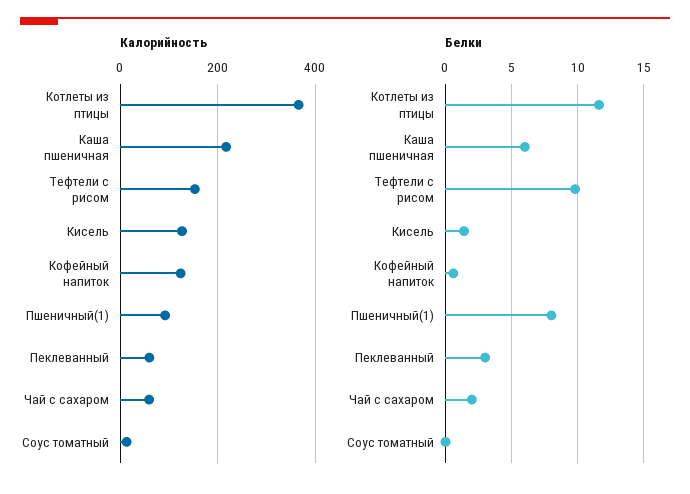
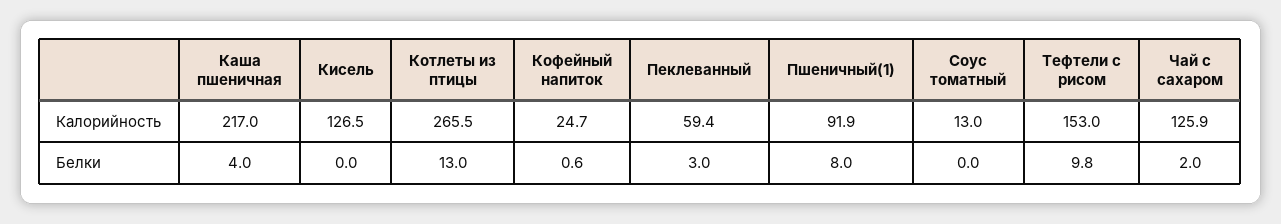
  {
    "Калорийность": {
-     "Котлеты из птицы": 360,
+     "Котлеты из птицы": 265.5,
      "Каша пшеничная": 217,
      "Тефтели с рисом": 153,
      "Кисель": 126.5,
-     "Кофейный напиток": 120,
+     "Кофейный напиток": 24.7,
      "Пшеничный(1)": 91.9,
      "Пеклеванный": 59.4,
-     "Чай с сахаром": 60,
+     "Чай с сахаром": 125.9,
      "Соус томатный": 13
    },
    "Белки": {
-     "Котлеты из птицы": 11.5,
+     "Котлеты из птицы": 13,
-     "Каша пшеничная": 6,
+     "Каша пшеничная": 4,
      "Тефтели с рисом": 9.8,
-     "Кисель": 1.5,
+     "Кисель": 0,
      "Кофейный напиток": 0.6,
      "Пшеничный(1)": 8,
      "Пеклеванный": 3,
      "Чай с сахаром": 2,
      "Соус томатный": 0
    }
  }

